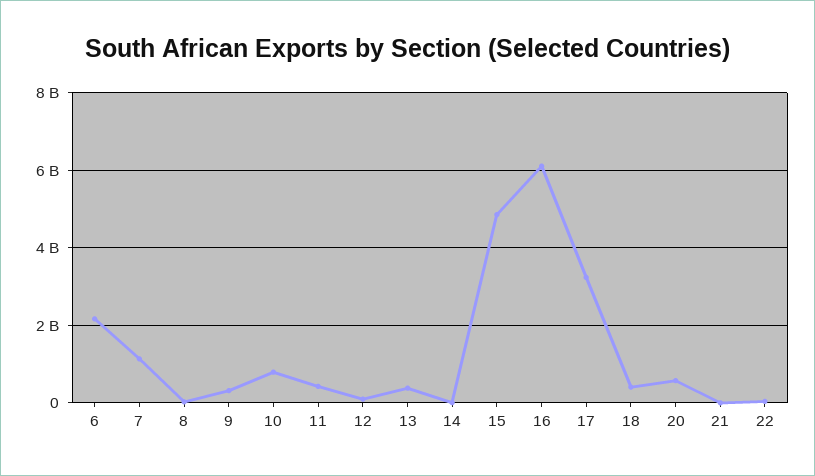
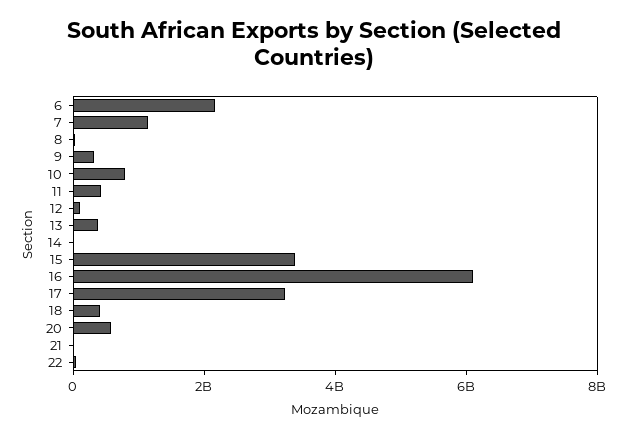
  {
    "6": 2200000000,
    "7": 1200000000,
    "8": 0,
    "9": 400000000,
    "10": 800000000,
    "11": 400000000,
    "12": 0,
    "13": 400000000,
    "14": 0,
-   "15": 4800000000,
+   "15": 3500000000,
    "16": 6200000000,
    "17": 3200000000,
    "18": 400000000,
    "20": 600000000,
    "21": 0,
    "22": 0
  }

